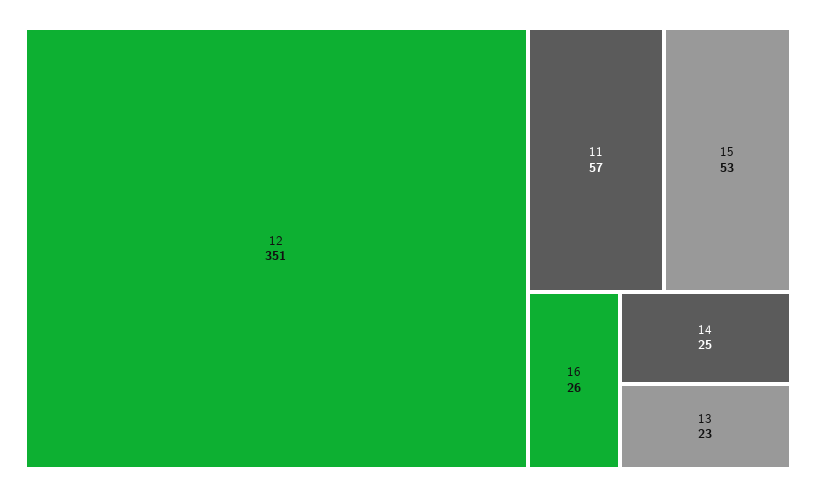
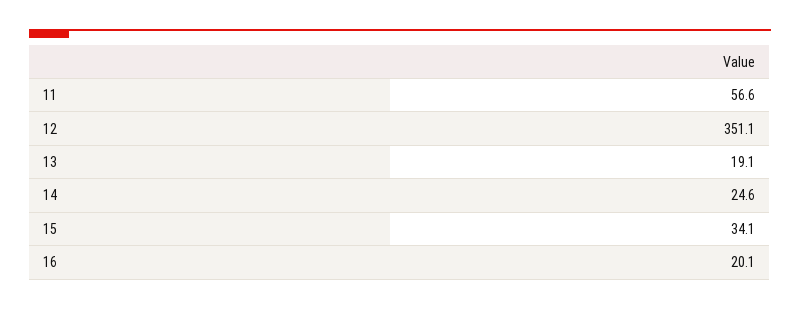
  {
    "12": 351.1,
    "11": 56.6,
-   "15": 53,
+   "15": 34.1,
-   "16": 26,
+   "16": 20.1,
    "14": 24.6,
-   "13": 23
+   "13": 19.1
  }

